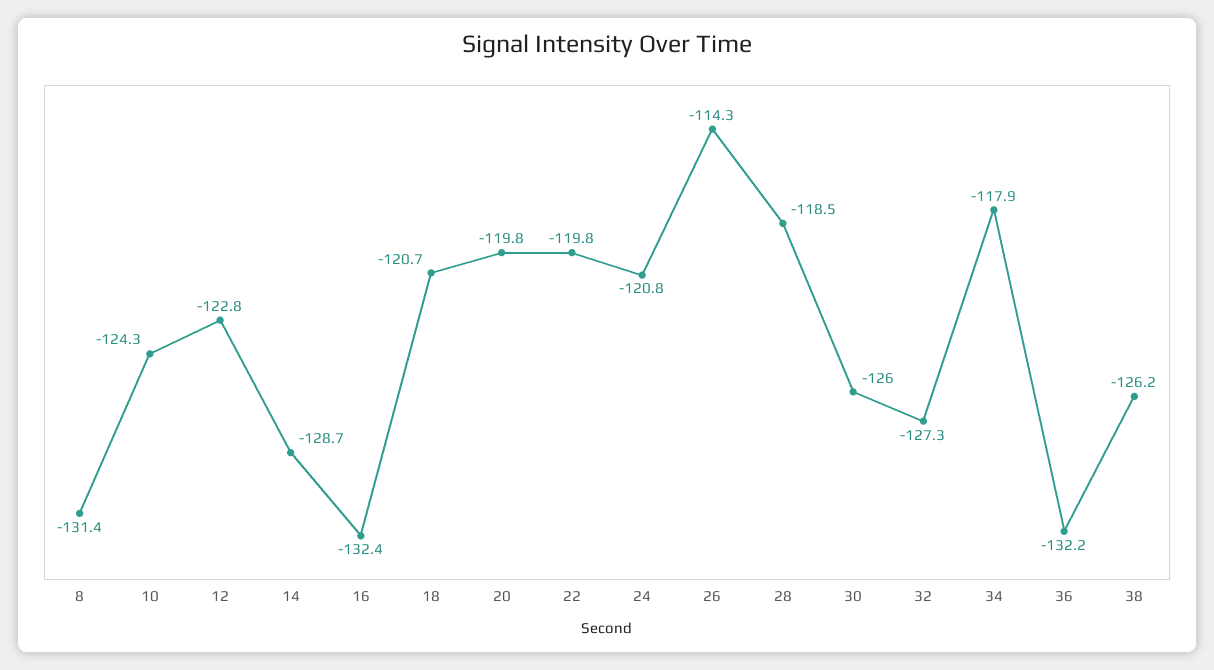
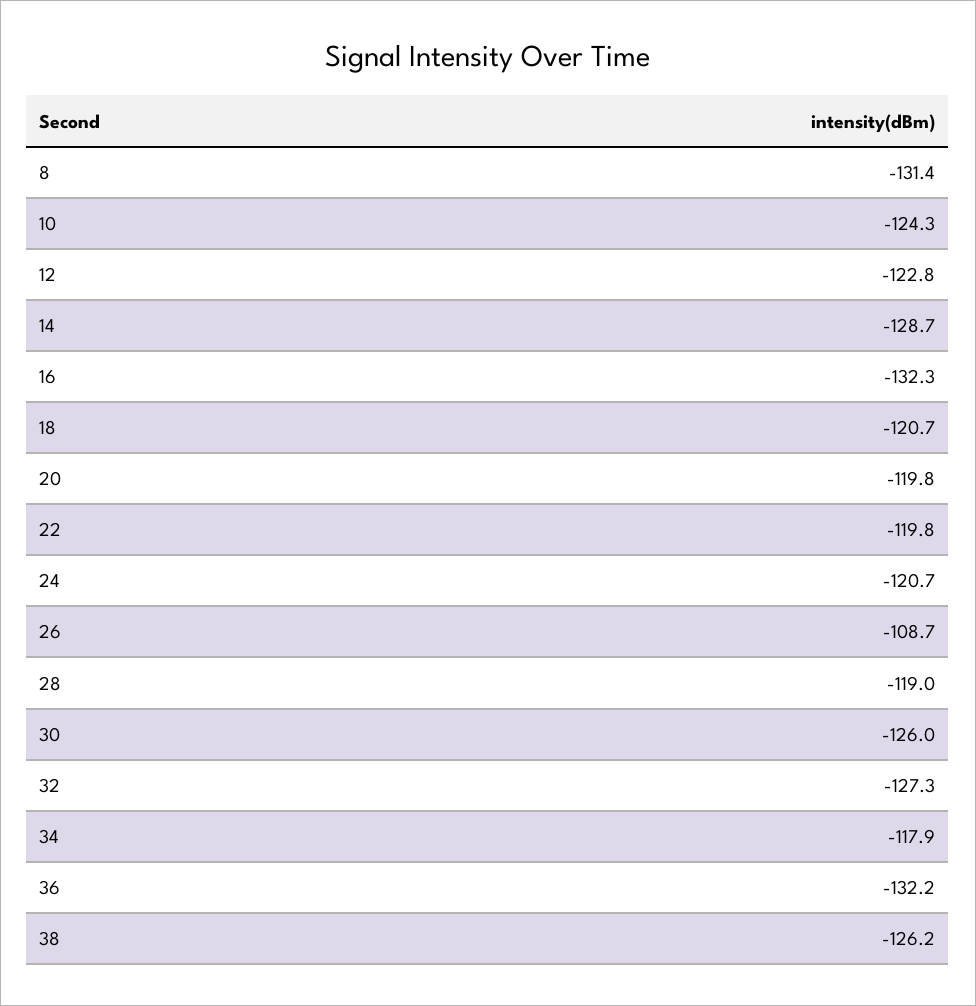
  {
    "8": -131.4,
    "10": -124.3,
    "12": -122.8,
    "14": -128.7,
-   "16": -132.4,
+   "16": -132.3,
    "18": -120.7,
    "20": -119.8,
    "22": -119.8,
-   "24": -120.8,
+   "24": -120.7,
-   "26": -114.3,
+   "26": -108.7,
-   "28": -118.5,
+   "28": -119,
    "30": -126,
    "32": -127.3,
    "34": -117.9,
    "36": -132.2,
    "38": -126.2
  }

